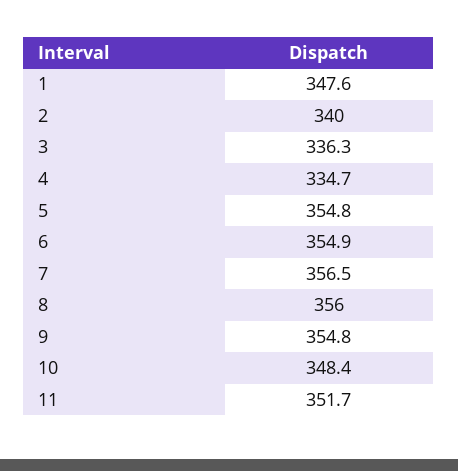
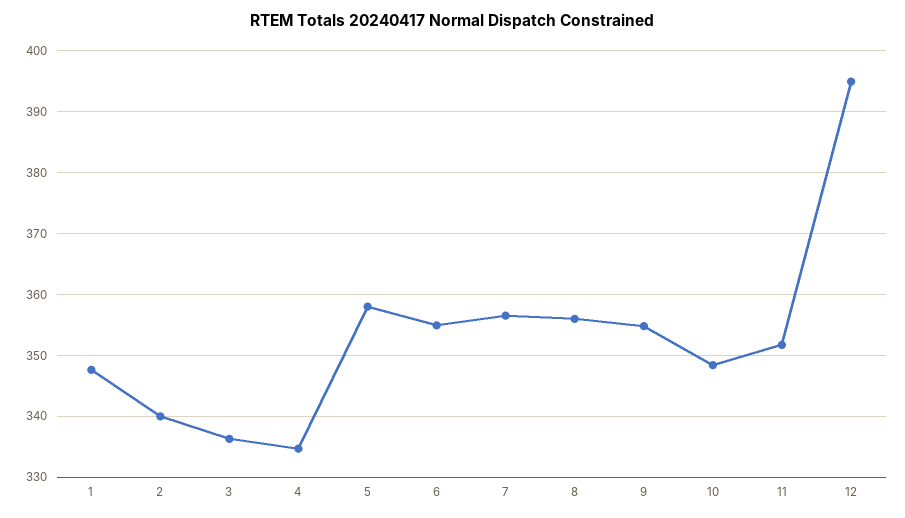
  {
    "1": 347.6,
    "2": 340,
    "3": 336.3,
    "4": 334.7,
-   "5": 354.8,
+   "5": 358,
    "6": 354.9,
    "7": 356.5,
    "8": 356,
    "9": 354.8,
    "10": 348.4,
-   "11": 351.7
+   "11": 351.7,
+   "12": 395
  }

